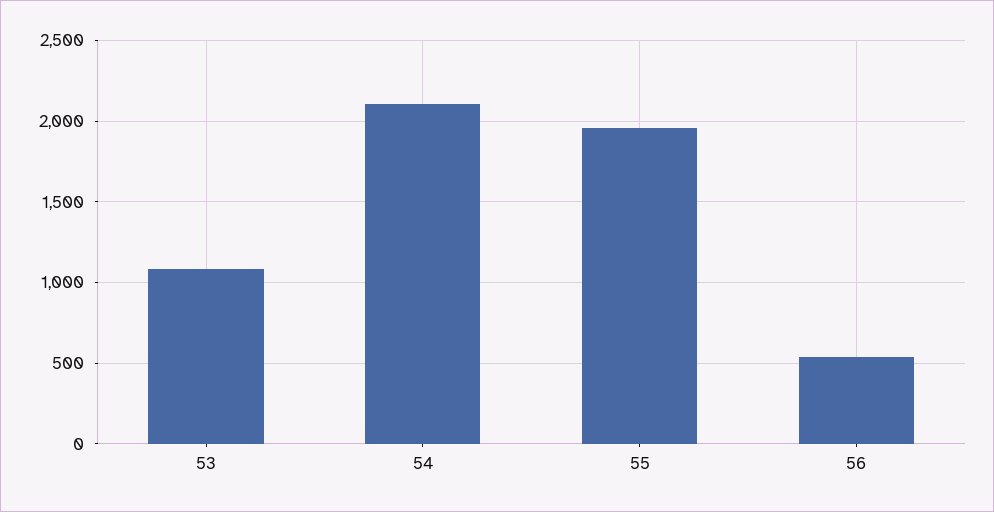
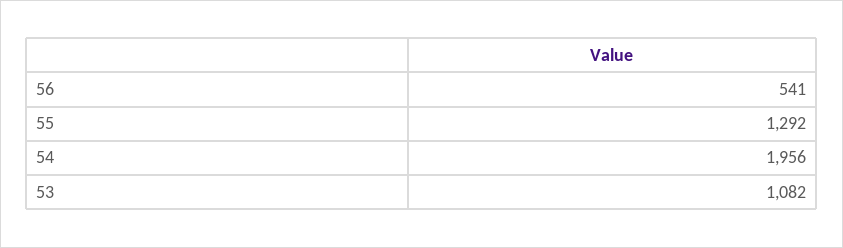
  {
    "53": 1082,
-   "54": 2100,
+   "54": 1956,
-   "55": 1950,
+   "55": 1292,
    "56": 541
  }

